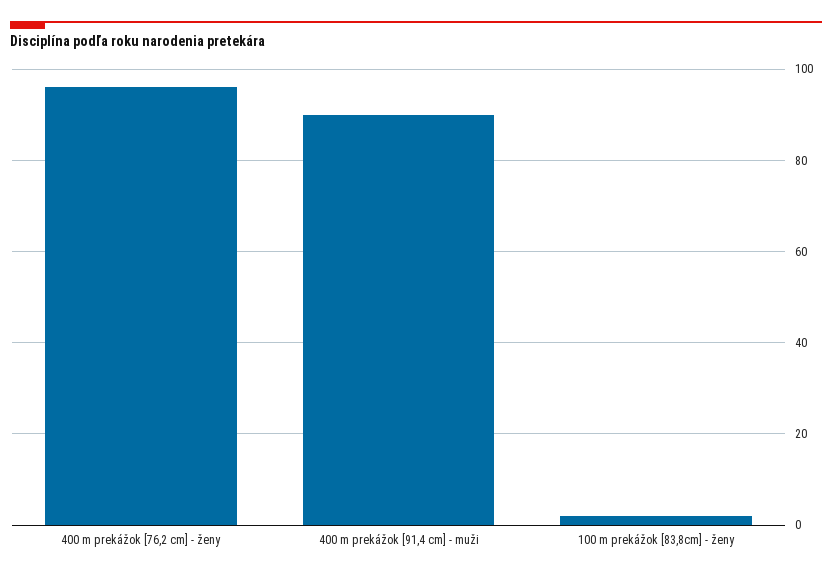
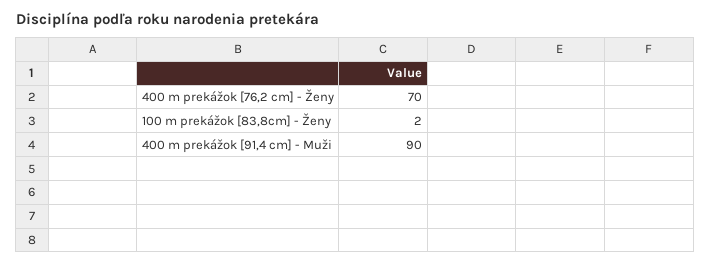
  {
-   "400 m prekážok [76,2 cm] - ženy": 95,
+   "400 m prekážok [76,2 cm] - ženy": 70,
    "400 m prekážok [91,4 cm] - muži": 90,
    "100 m prekážok [83,8cm] - ženy": 2
  }

